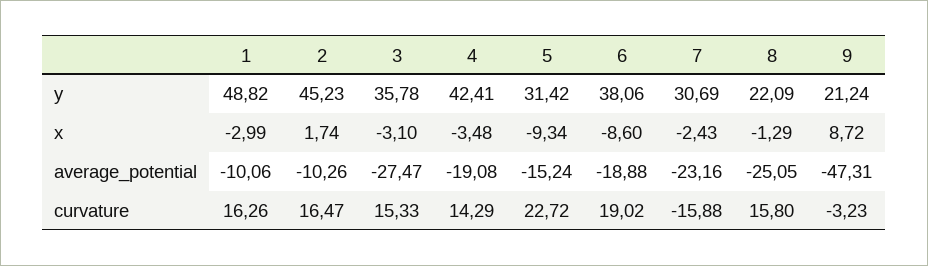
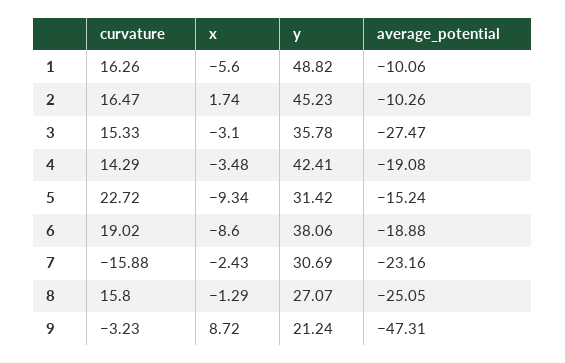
  {
    "1": {
      "y": 48.82,
-     "x": -2.99,
+     "x": -5.6,
      "average_potential": -10.06,
      "curvature": 16.26
    },
    "2": {
      "y": 45.23,
      "x": 1.74,
      "average_potential": -10.26,
      "curvature": 16.47
    },
    "3": {
      "y": 35.78,
      "x": -3.1,
      "average_potential": -27.47,
      "curvature": 15.33
    },
    "4": {
      "y": 42.41,
      "x": -3.48,
      "average_potential": -19.08,
      "curvature": 14.29
    },
    "5": {
      "y": 31.42,
      "x": -9.34,
      "average_potential": -15.24,
      "curvature": 22.72
    },
    "6": {
      "y": 38.06,
      "x": -8.6,
      "average_potential": -18.88,
      "curvature": 19.02
    },
    "7": {
      "y": 30.69,
      "x": -2.43,
      "average_potential": -23.16,
      "curvature": -15.88
    },
    "8": {
-     "y": 22.09,
+     "y": 27.07,
      "x": -1.29,
      "average_potential": -25.05,
      "curvature": 15.8
    },
    "9": {
      "y": 21.24,
      "x": 8.72,
      "average_potential": -47.31,
      "curvature": -3.23
    }
  }

